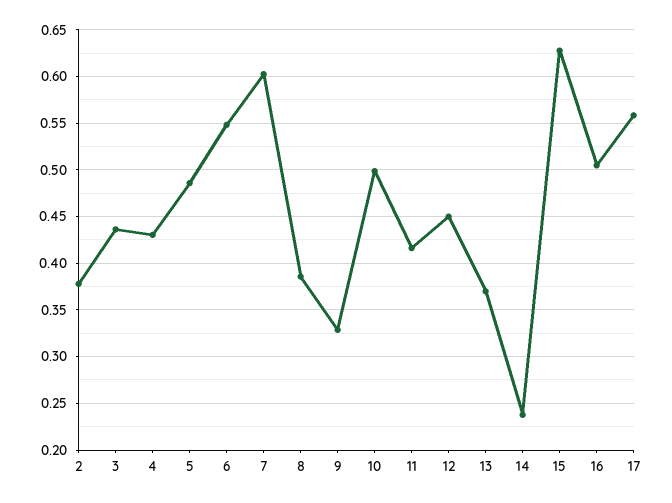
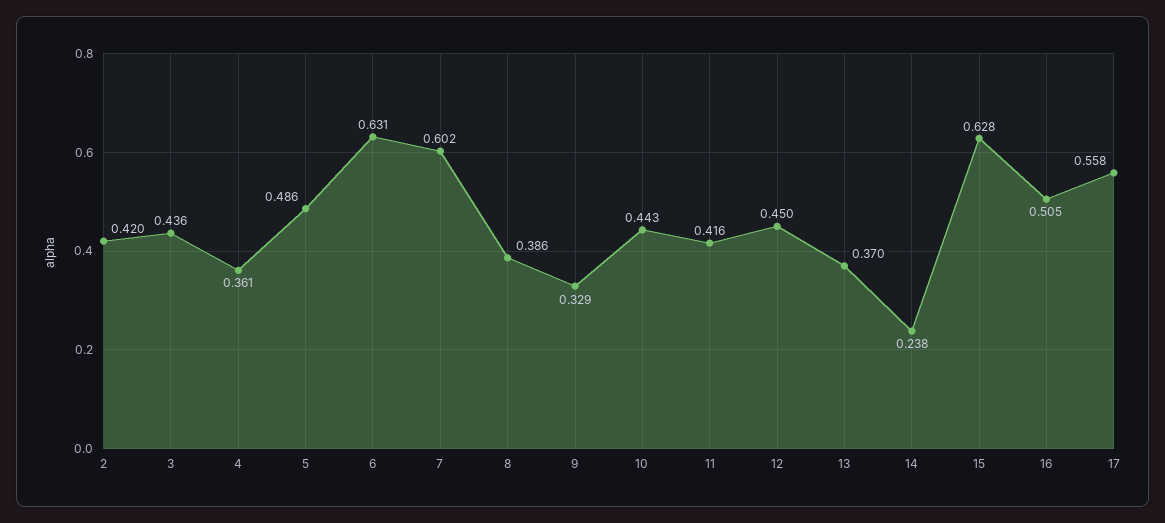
  {
-   "2": 0.38,
+   "2": 0.42,
    "3": 0.436,
-   "4": 0.43,
+   "4": 0.361,
    "5": 0.486,
-   "6": 0.55,
+   "6": 0.631,
    "7": 0.602,
    "8": 0.386,
    "9": 0.329,
-   "10": 0.5,
+   "10": 0.443,
    "11": 0.416,
    "12": 0.45,
    "13": 0.37,
    "14": 0.238,
    "15": 0.628,
    "16": 0.505,
    "17": 0.558
  }

